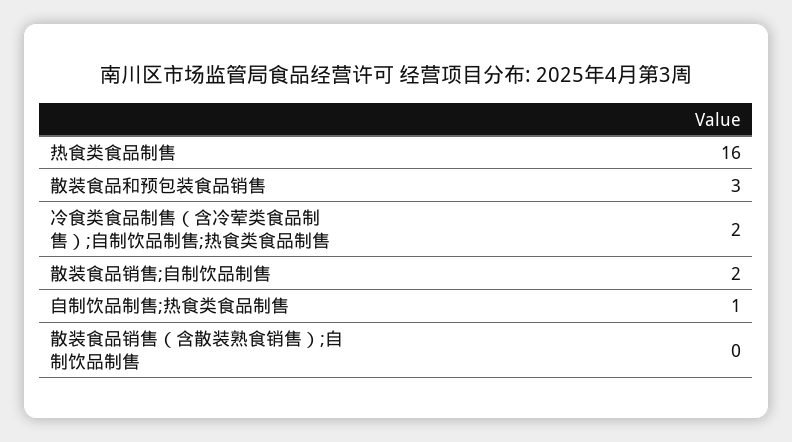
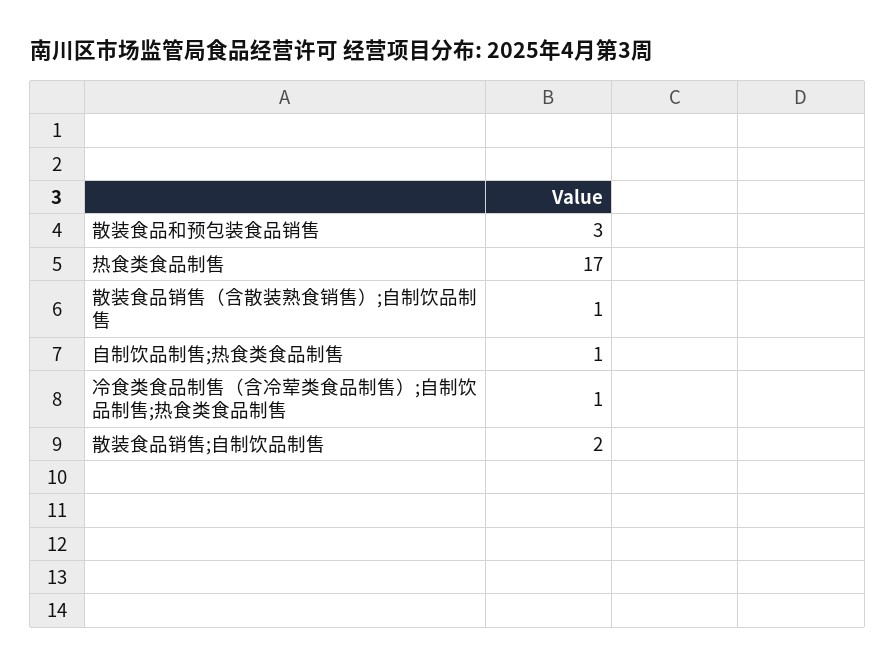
  {
-   "热食类食品制售": 16,
+   "热食类食品制售": 17,
    "散装食品和预包装食品销售": 3,
-   "冷食类食品制售（含冷荤类食品制售）;自制饮品制售;热食类食品制售": 2,
+   "冷食类食品制售（含冷荤类食品制售）;自制饮品制售;热食类食品制售": 1,
    "散装食品销售;自制饮品制售": 2,
    "自制饮品制售;热食类食品制售": 1,
-   "散装食品销售（含散装熟食销售）;自制饮品制售": 0
+   "散装食品销售（含散装熟食销售）;自制饮品制售": 1
  }

